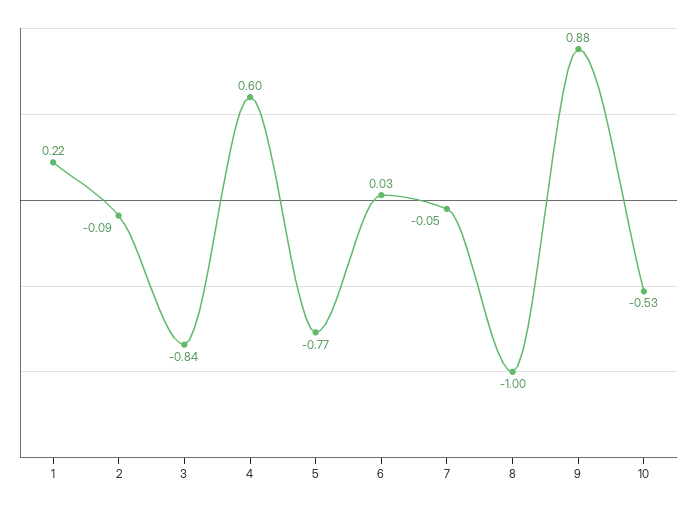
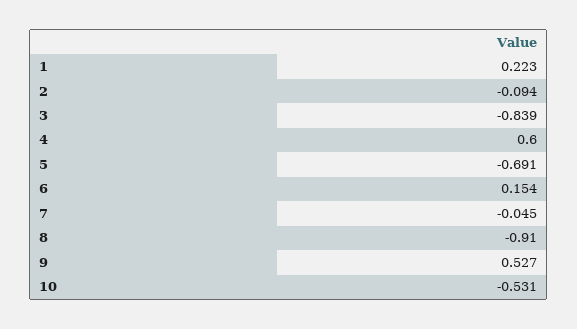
  {
    "1": 0.223,
    "2": -0.094,
    "3": -0.839,
    "4": 0.6,
-   "5": -0.77,
+   "5": -0.691,
-   "6": 0.03,
+   "6": 0.154,
    "7": -0.045,
-   "8": -1,
+   "8": -0.91,
-   "9": 0.88,
+   "9": 0.527,
    "10": -0.531
  }

